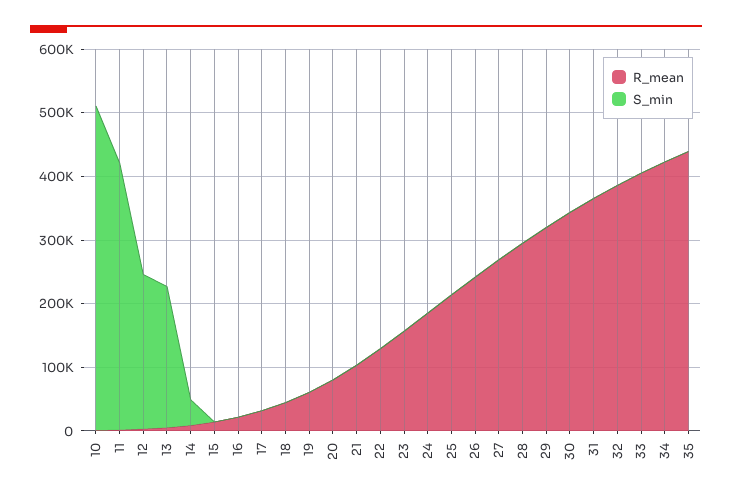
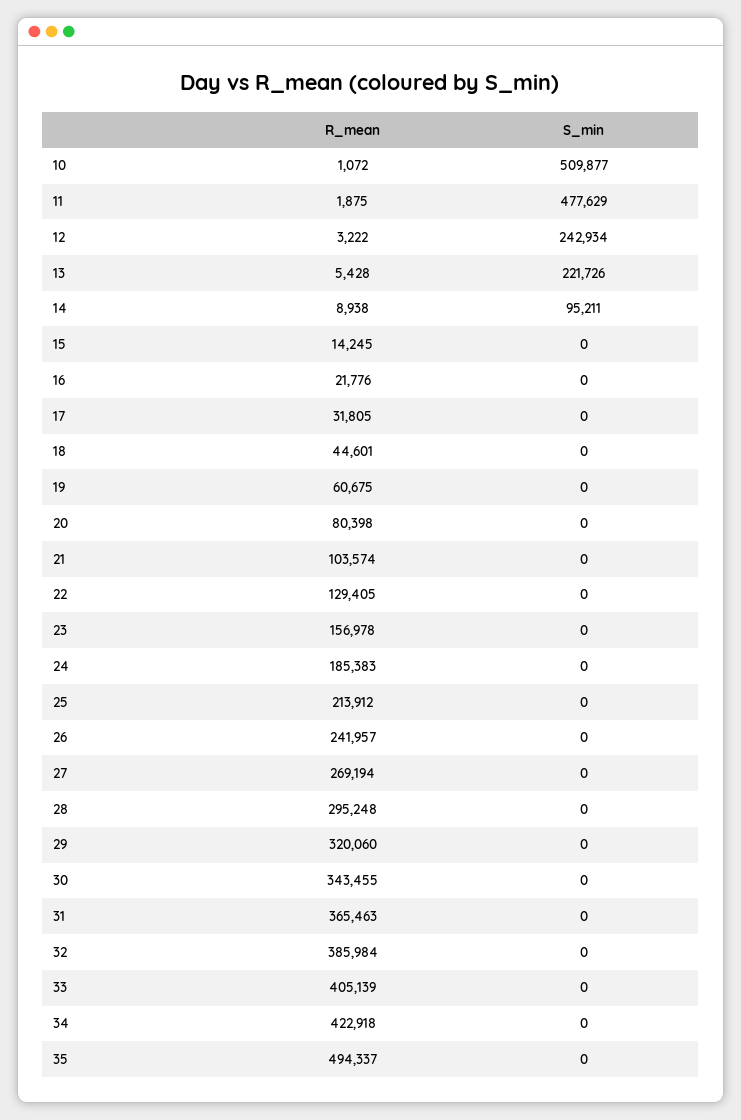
  {
    "R_mean": {
      "10": 1072,
      "11": 1875,
      "12": 3222,
      "13": 5428,
      "14": 8938,
      "15": 14245,
      "16": 21776,
      "17": 31805,
      "18": 44601,
      "19": 60675,
      "20": 80398,
      "21": 103574,
      "22": 129405,
      "23": 156978,
      "24": 185383,
      "25": 213912,
      "26": 241957,
      "27": 269194,
      "28": 295248,
      "29": 320060,
      "30": 343455,
      "31": 365463,
      "32": 385984,
      "33": 405139,
      "34": 422918,
-     "35": 440000
+     "35": 494337
    },
    "S_min": {
      "10": 509877,
-     "11": 420000,
+     "11": 477629,
      "12": 242934,
      "13": 221726,
-     "14": 40000,
+     "14": 95211,
      "15": 0,
      "16": 0,
      "17": 0,
      "18": 0,
      "19": 0,
      "20": 0,
      "21": 0,
      "22": 0,
      "23": 0,
      "24": 0,
      "25": 0,
      "26": 0,
      "27": 0,
      "28": 0,
      "29": 0,
      "30": 0,
      "31": 0,
      "32": 0,
      "33": 0,
      "34": 0,
      "35": 0
    }
  }

